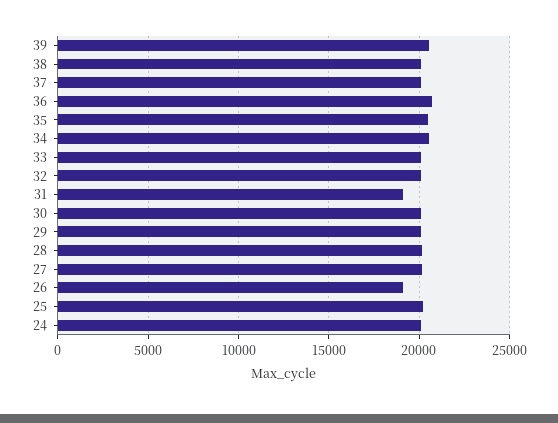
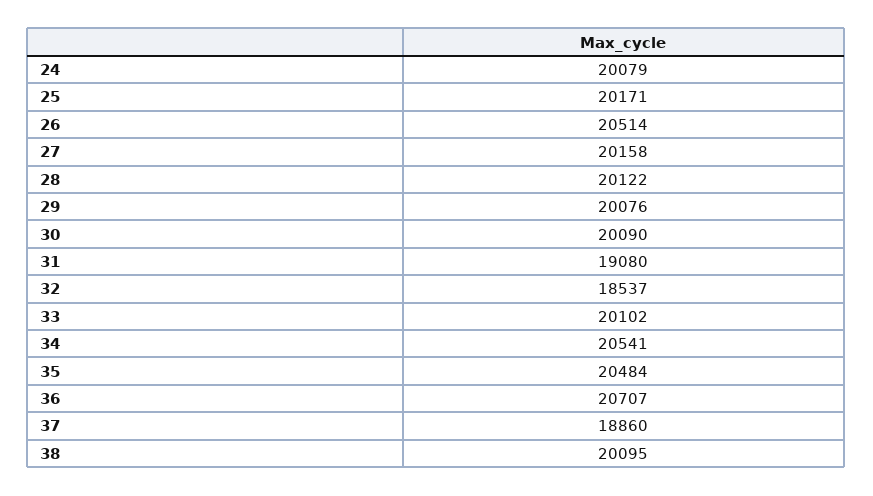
  {
-   "39": 20500,
    "38": 20095,
-   "37": 20000,
+   "37": 18860,
    "36": 20707,
    "35": 20484,
    "34": 20541,
    "33": 20102,
-   "32": 20000,
+   "32": 18537,
    "31": 19080,
    "30": 20090,
    "29": 20076,
    "28": 20122,
    "27": 20158,
-   "26": 19000,
+   "26": 20514,
    "25": 20171,
    "24": 20079
  }

